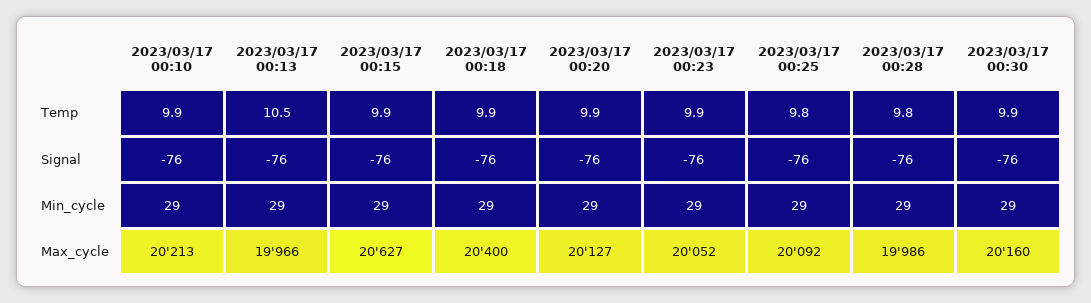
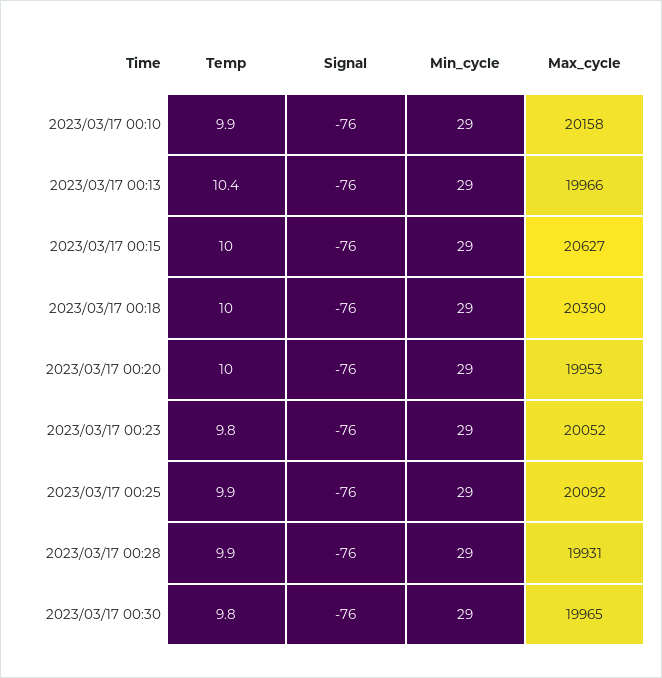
  {
    "2023/03/17 00:10": {
      "Temp": 9.9,
      "Signal": -76,
      "Min_cycle": 29,
-     "Max_cycle": 20213
+     "Max_cycle": 20158
    },
    "2023/03/17 00:13": {
-     "Temp": 10.5,
+     "Temp": 10.4,
      "Signal": -76,
      "Min_cycle": 29,
      "Max_cycle": 19966
    },
    "2023/03/17 00:15": {
-     "Temp": 9.9,
+     "Temp": 10,
      "Signal": -76,
      "Min_cycle": 29,
      "Max_cycle": 20627
    },
    "2023/03/17 00:18": {
-     "Temp": 9.9,
+     "Temp": 10,
      "Signal": -76,
      "Min_cycle": 29,
-     "Max_cycle": 20400
+     "Max_cycle": 20390
    },
    "2023/03/17 00:20": {
-     "Temp": 9.9,
+     "Temp": 10,
      "Signal": -76,
      "Min_cycle": 29,
-     "Max_cycle": 20127
+     "Max_cycle": 19953
    },
    "2023/03/17 00:23": {
-     "Temp": 9.9,
+     "Temp": 9.8,
      "Signal": -76,
      "Min_cycle": 29,
      "Max_cycle": 20052
    },
    "2023/03/17 00:25": {
-     "Temp": 9.8,
+     "Temp": 9.9,
      "Signal": -76,
      "Min_cycle": 29,
      "Max_cycle": 20092
    },
    "2023/03/17 00:28": {
-     "Temp": 9.8,
+     "Temp": 9.9,
      "Signal": -76,
      "Min_cycle": 29,
-     "Max_cycle": 19986
+     "Max_cycle": 19931
    },
    "2023/03/17 00:30": {
-     "Temp": 9.9,
+     "Temp": 9.8,
      "Signal": -76,
      "Min_cycle": 29,
-     "Max_cycle": 20160
+     "Max_cycle": 19965
    }
  }

